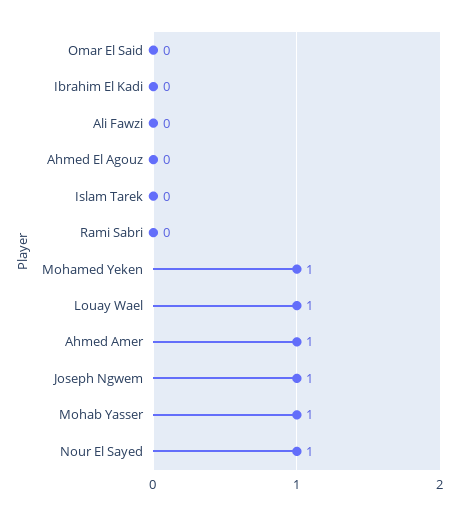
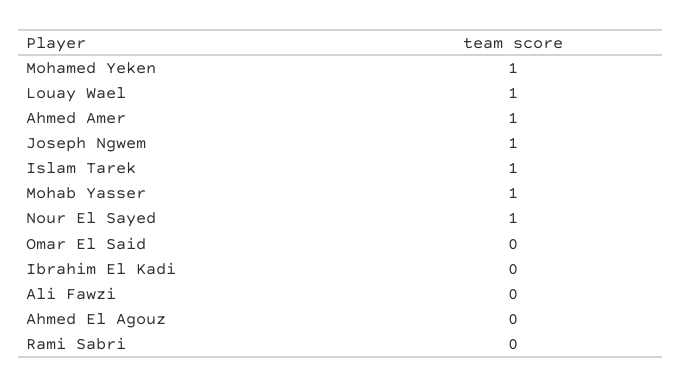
  {
    "Omar El Said": 0,
    "Ibrahim El Kadi": 0,
    "Ali Fawzi": 0,
    "Ahmed El Agouz": 0,
-   "Islam Tarek": 0,
+   "Islam Tarek": 1,
    "Rami Sabri": 0,
    "Mohamed Yeken": 1,
    "Louay Wael": 1,
    "Ahmed Amer": 1,
    "Joseph Ngwem": 1,
    "Mohab Yasser": 1,
    "Nour El Sayed": 1
  }

